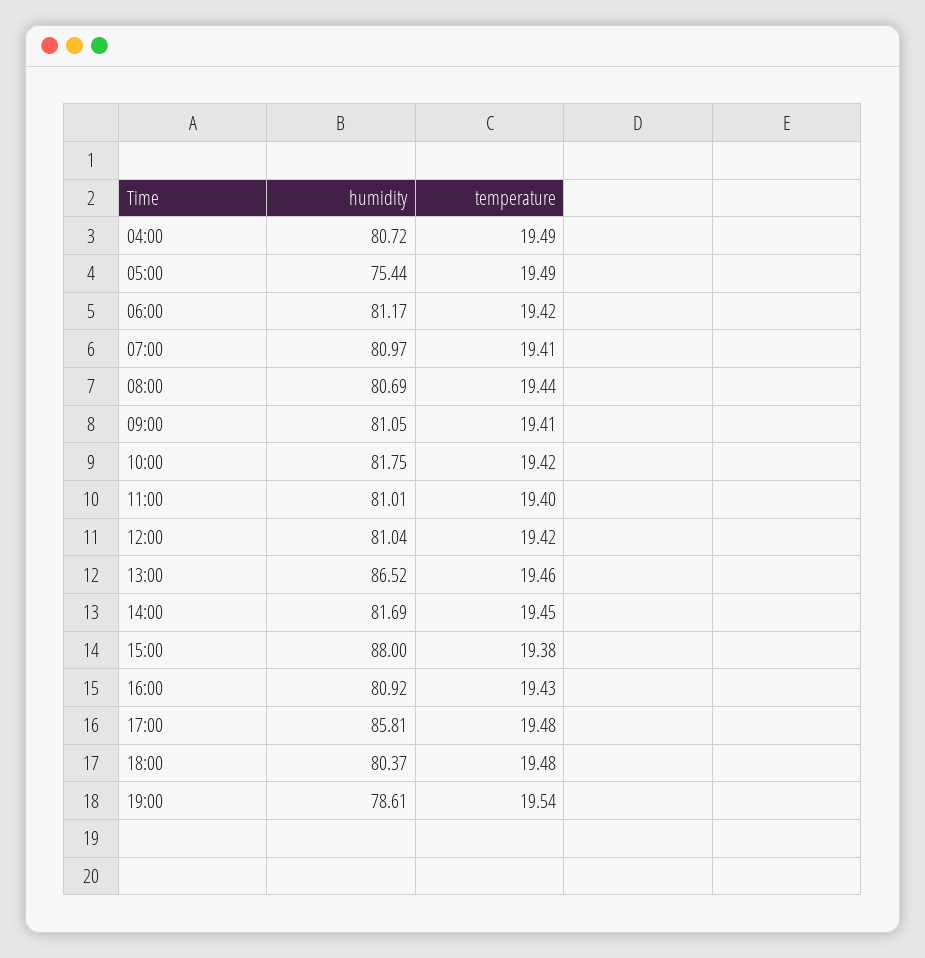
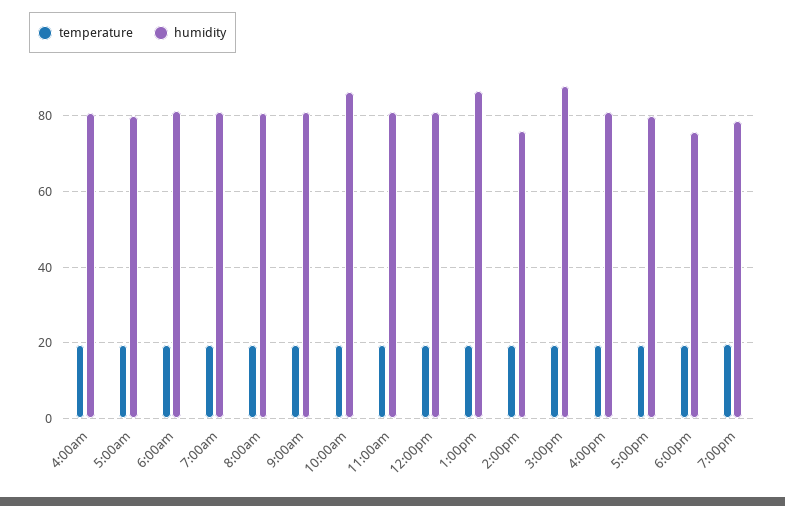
  {
    "humidity": {
      "04:00": 80.72,
-     "05:00": 75.44,
+     "05:00": 80,
      "06:00": 81.17,
      "07:00": 80.97,
      "08:00": 80.69,
      "09:00": 81.05,
-     "10:00": 81.75,
+     "10:00": 86,
      "11:00": 81.01,
      "12:00": 81.04,
      "13:00": 86.52,
-     "14:00": 81.69,
+     "14:00": 76,
      "15:00": 88,
      "16:00": 80.92,
-     "17:00": 85.81,
+     "17:00": 80,
-     "18:00": 80.37,
+     "18:00": 76,
      "19:00": 78.61
    },
    "temperature": {
      "04:00": 19.49,
      "05:00": 19.49,
      "06:00": 19.42,
      "07:00": 19.41,
      "08:00": 19.44,
      "09:00": 19.41,
      "10:00": 19.42,
      "11:00": 19.4,
      "12:00": 19.42,
      "13:00": 19.46,
      "14:00": 19.45,
      "15:00": 19.38,
      "16:00": 19.43,
      "17:00": 19.48,
      "18:00": 19.48,
      "19:00": 19.54
    }
  }

